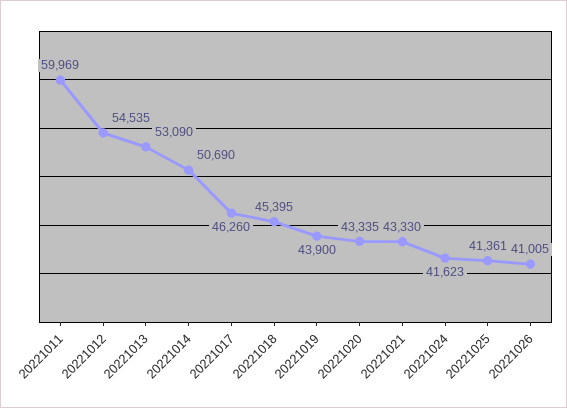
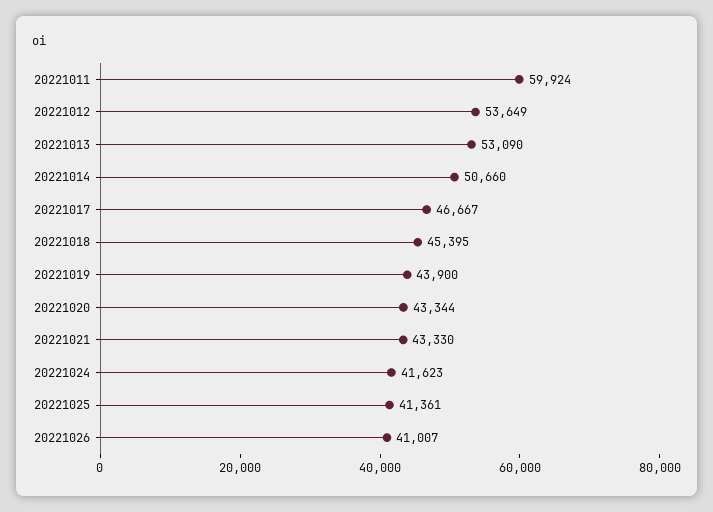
  {
-   "20221011": 59969,
+   "20221011": 59924,
-   "20221012": 54535,
+   "20221012": 53649,
    "20221013": 53090,
-   "20221014": 50690,
+   "20221014": 50660,
-   "20221017": 46260,
+   "20221017": 46667,
    "20221018": 45395,
    "20221019": 43900,
-   "20221020": 43335,
+   "20221020": 43344,
    "20221021": 43330,
    "20221024": 41623,
    "20221025": 41361,
-   "20221026": 41005
+   "20221026": 41007
  }

